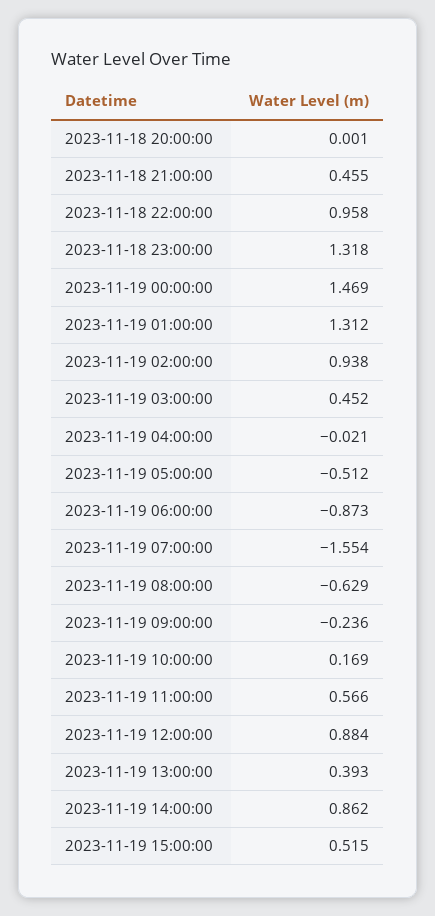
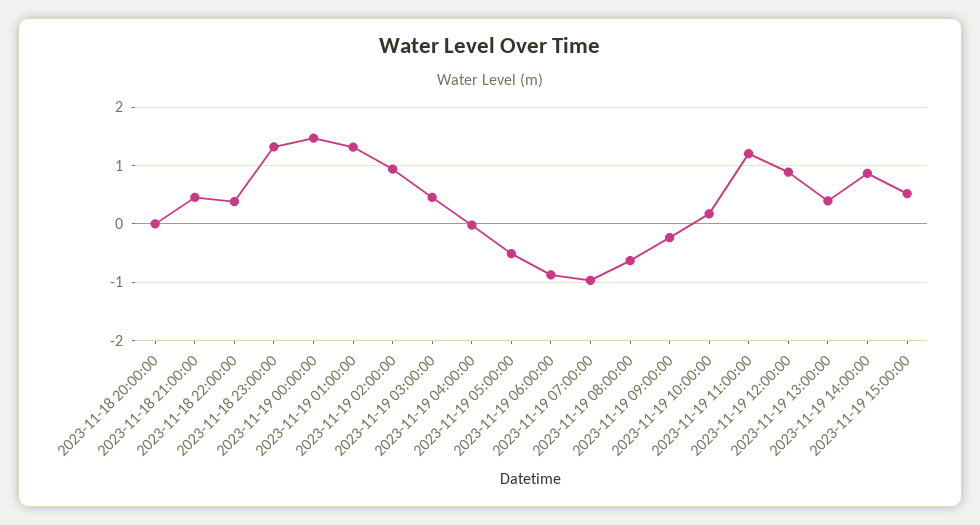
  {
    "2023-11-18 20:00:00": 0.001,
    "2023-11-18 21:00:00": 0.455,
-   "2023-11-18 22:00:00": 0.958,
+   "2023-11-18 22:00:00": 0.4,
    "2023-11-18 23:00:00": 1.318,
    "2023-11-19 00:00:00": 1.469,
    "2023-11-19 01:00:00": 1.312,
    "2023-11-19 02:00:00": 0.938,
    "2023-11-19 03:00:00": 0.452,
    "2023-11-19 04:00:00": -0.021,
    "2023-11-19 05:00:00": -0.512,
    "2023-11-19 06:00:00": -0.873,
-   "2023-11-19 07:00:00": -1.554,
+   "2023-11-19 07:00:00": -1,
    "2023-11-19 08:00:00": -0.629,
    "2023-11-19 09:00:00": -0.236,
    "2023-11-19 10:00:00": 0.169,
-   "2023-11-19 11:00:00": 0.566,
+   "2023-11-19 11:00:00": 1.2,
    "2023-11-19 12:00:00": 0.884,
    "2023-11-19 13:00:00": 0.393,
    "2023-11-19 14:00:00": 0.862,
    "2023-11-19 15:00:00": 0.515
  }

